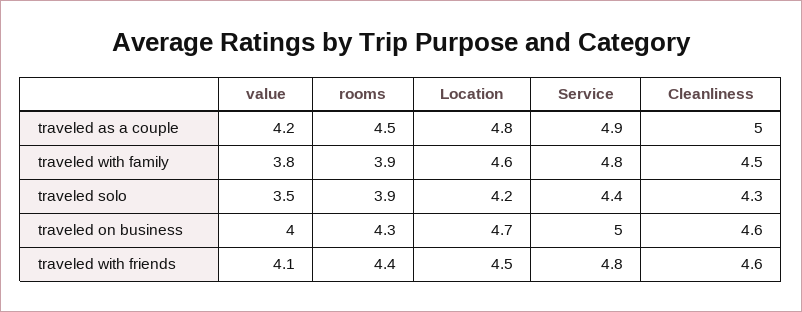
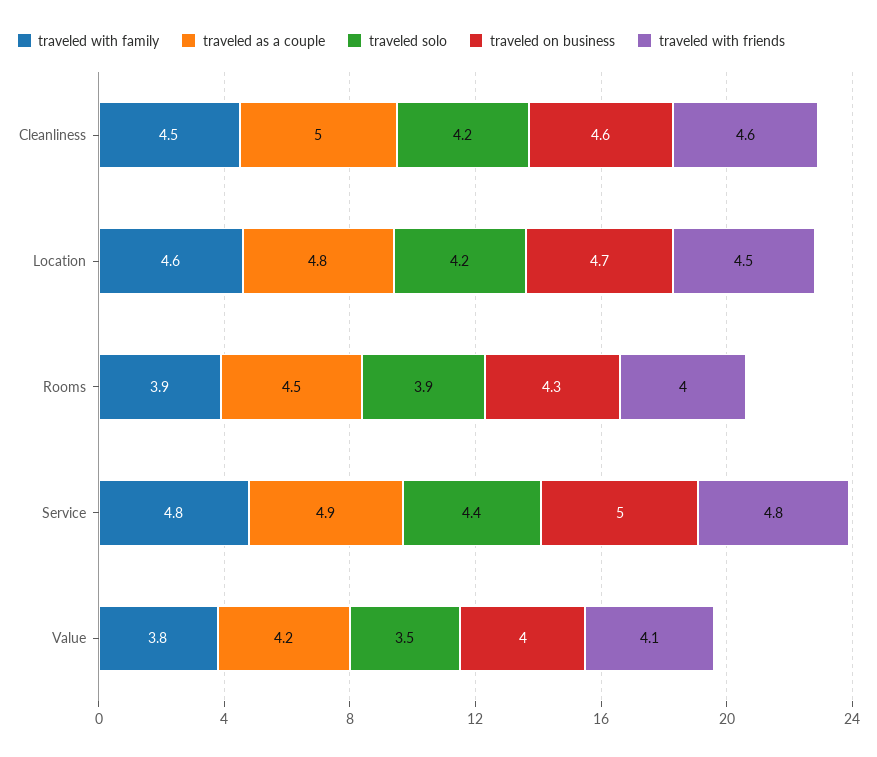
  {
    "traveled as a couple": {
      "value": 4.2,
      "rooms": 4.5,
      "Location": 4.8,
      "Service": 4.9,
      "Cleanliness": 5
    },
    "traveled with family": {
      "value": 3.8,
      "rooms": 3.9,
      "Location": 4.6,
      "Service": 4.8,
      "Cleanliness": 4.5
    },
    "traveled solo": {
      "value": 3.5,
      "rooms": 3.9,
      "Location": 4.2,
      "Service": 4.4,
-     "Cleanliness": 4.3
+     "Cleanliness": 4.2
    },
    "traveled on business": {
      "value": 4,
      "rooms": 4.3,
      "Location": 4.7,
      "Service": 5,
      "Cleanliness": 4.6
    },
    "traveled with friends": {
      "value": 4.1,
-     "rooms": 4.4,
+     "rooms": 4,
      "Location": 4.5,
      "Service": 4.8,
      "Cleanliness": 4.6
    }
  }

